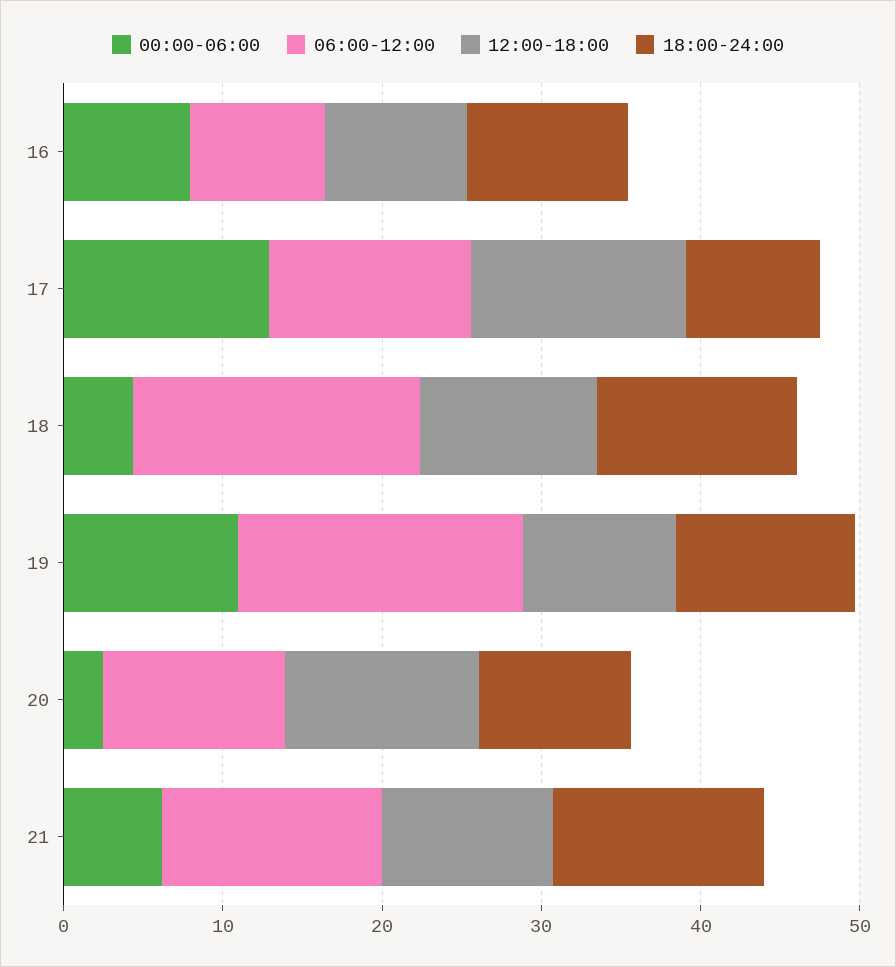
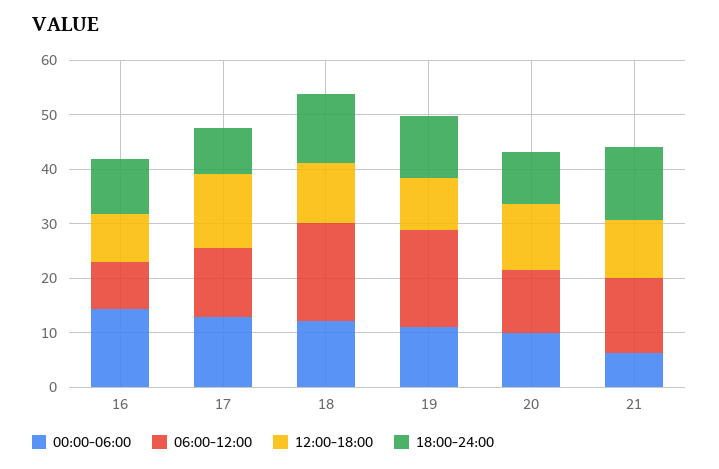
  {
    "00:00-06:00": {
-     "16": 8,
+     "16": 14,
      "17": 12,
-     "18": 4,
+     "18": 12,
      "19": 10,
-     "20": 2,
+     "20": 10,
      "21": 6
    },
    "06:00-12:00": {
      "16": 8,
      "17": 12,
      "18": 18,
      "19": 18,
      "20": 12,
      "21": 14
    },
    "12:00-18:00": {
      "16": 8,
      "17": 14,
      "18": 12,
      "19": 10,
      "20": 12,
      "21": 10
    },
    "18:00-24:00": {
      "16": 10,
      "17": 8,
      "18": 12,
      "19": 12,
      "20": 10,
      "21": 14
    }
  }

